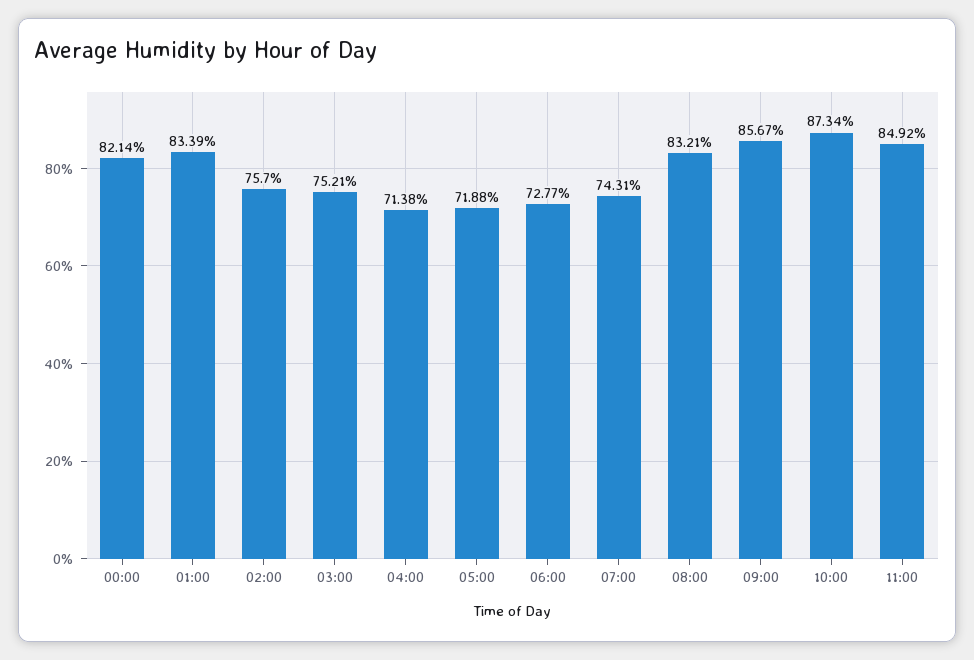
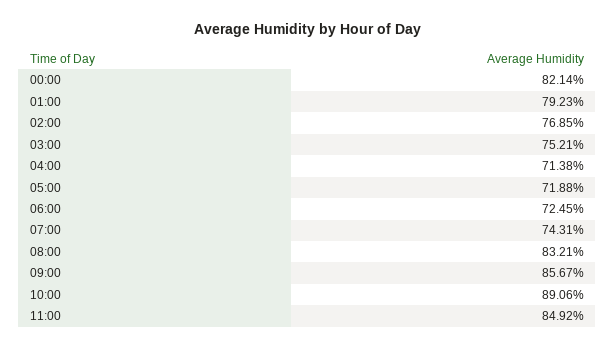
  {
    "00:00": 82.14,
-   "01:00": 83.39,
+   "01:00": 79.23,
-   "02:00": 75.7,
+   "02:00": 76.85,
    "03:00": 75.21,
    "04:00": 71.38,
    "05:00": 71.88,
-   "06:00": 72.77,
+   "06:00": 72.45,
    "07:00": 74.31,
    "08:00": 83.21,
    "09:00": 85.67,
-   "10:00": 87.34,
+   "10:00": 89.06,
    "11:00": 84.92
  }

